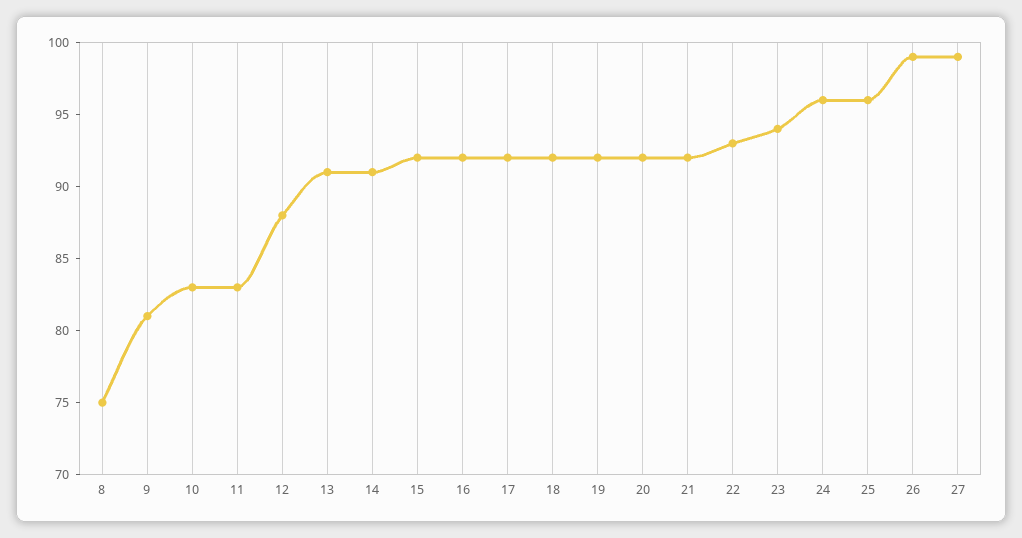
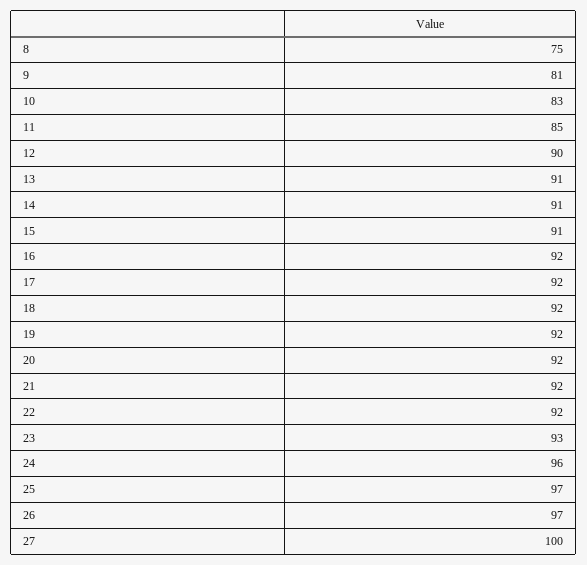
  {
    "8": 75,
    "9": 81,
    "10": 83,
-   "11": 83,
+   "11": 85,
-   "12": 88,
+   "12": 90,
    "13": 91,
    "14": 91,
-   "15": 92,
+   "15": 91,
    "16": 92,
    "17": 92,
    "18": 92,
    "19": 92,
    "20": 92,
    "21": 92,
-   "22": 93,
+   "22": 92,
-   "23": 94,
+   "23": 93,
    "24": 96,
-   "25": 96,
+   "25": 97,
-   "26": 99,
+   "26": 97,
-   "27": 99
+   "27": 100
  }

